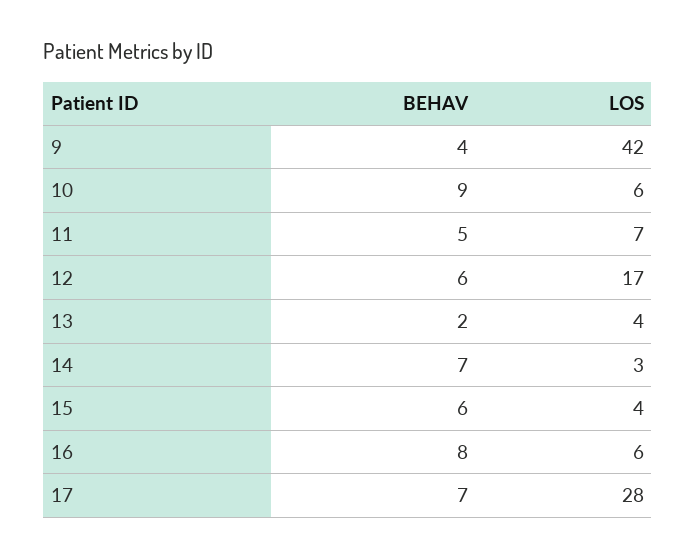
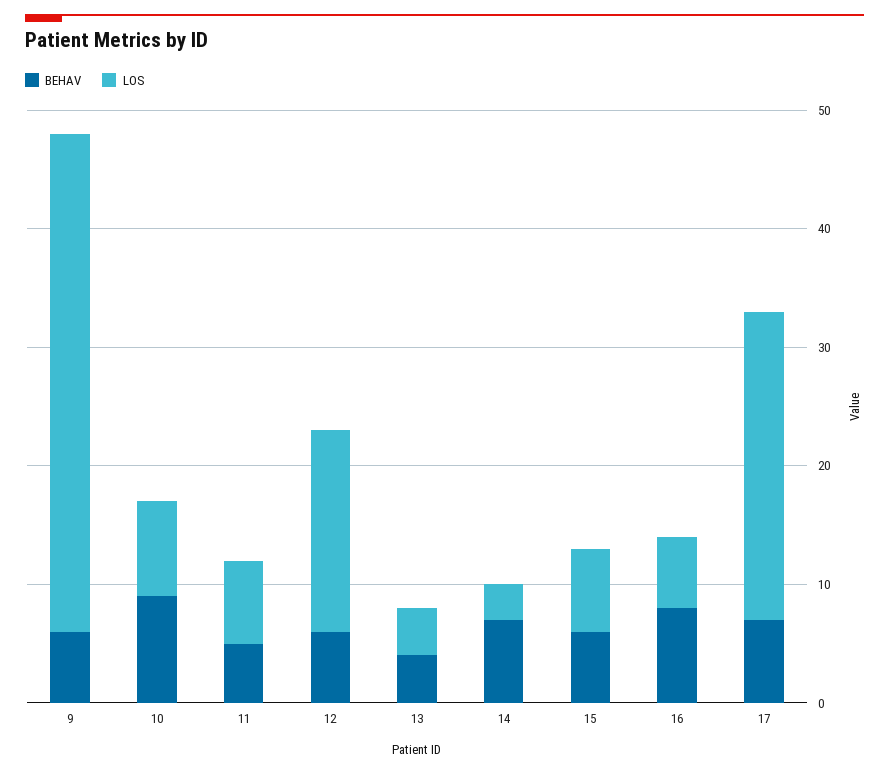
  {
    "BEHAV": {
-     "9": 4,
+     "9": 6,
      "10": 9,
      "11": 5,
      "12": 6,
-     "13": 2,
+     "13": 4,
      "14": 7,
      "15": 6,
      "16": 8,
      "17": 7
    },
    "LOS": {
      "9": 42,
-     "10": 6,
+     "10": 8,
      "11": 7,
      "12": 17,
      "13": 4,
      "14": 3,
-     "15": 4,
+     "15": 7,
      "16": 6,
-     "17": 28
+     "17": 26
    }
  }

